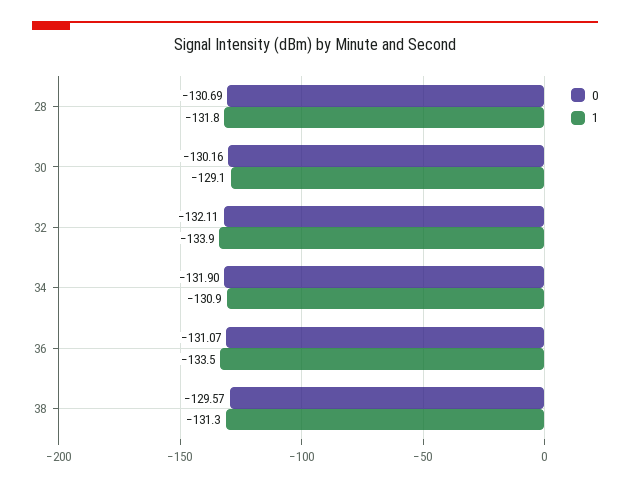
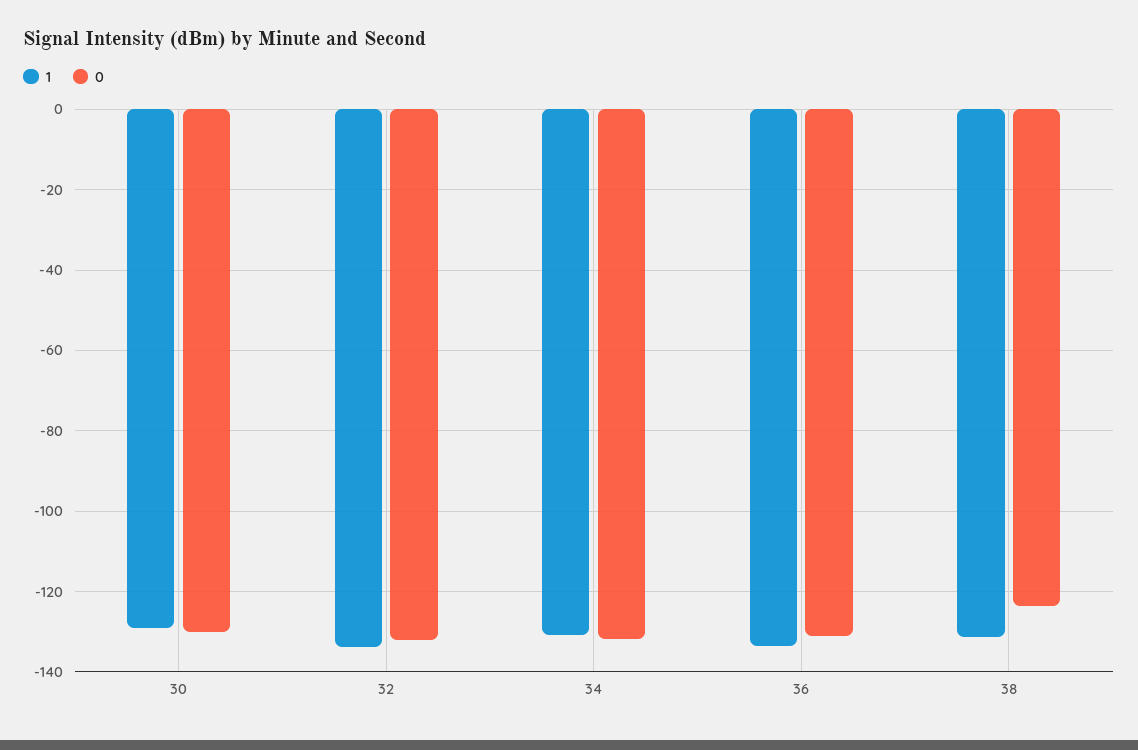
  {
    "0": {
-     "28": -130.69,
      "30": -130.16,
      "32": -132.11,
      "34": -131.9,
      "36": -131.07,
-     "38": -129.57
+     "38": -124
    },
    "1": {
-     "28": -131.8,
      "30": -129.1,
      "32": -133.9,
      "34": -130.9,
      "36": -133.5,
      "38": -131.3
    }
  }

